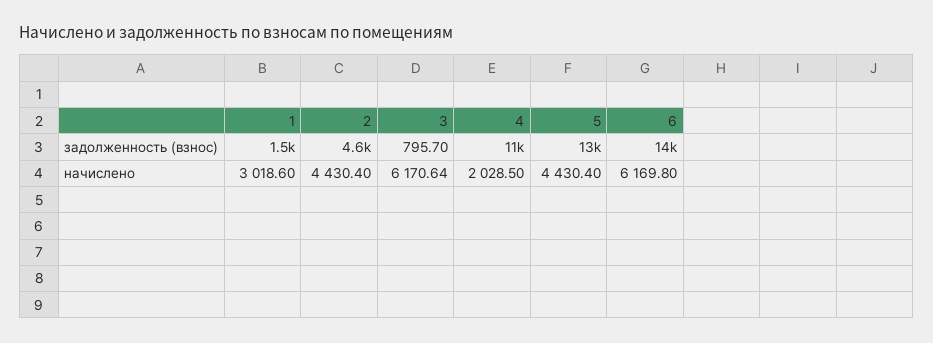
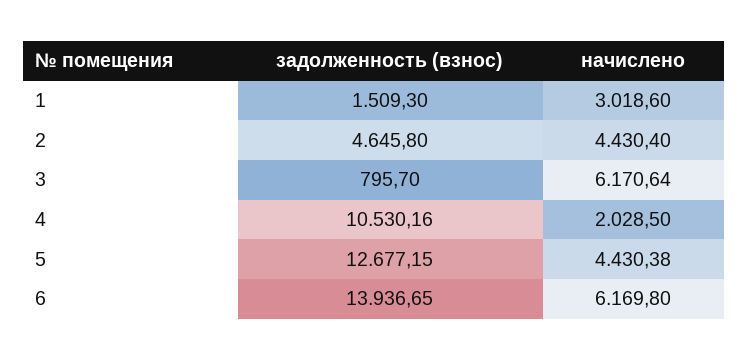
  {
    "1": {
      "задолженность (взнос)": 1509.3,
      "начислено": 3018.6
    },
    "2": {
      "задолженность (взнос)": 4645.8,
      "начислено": 4430.4
    },
    "3": {
      "задолженность (взнос)": 795.7,
      "начислено": 6170.64
    },
    "4": {
      "задолженность (взнос)": 10530.16,
      "начислено": 2028.5
    },
    "5": {
      "задолженность (взнос)": 12677.15,
-     "начислено": 4430.4
+     "начислено": 4430.38
    },
    "6": {
      "задолженность (взнос)": 13936.65,
      "начислено": 6169.8
    }
  }

